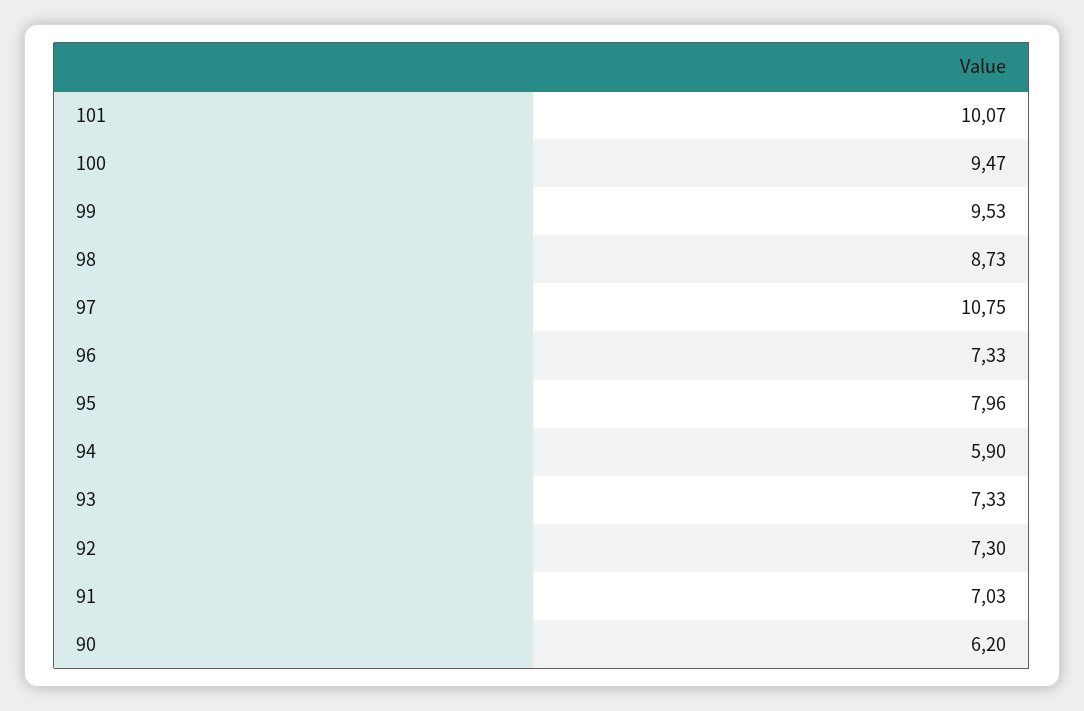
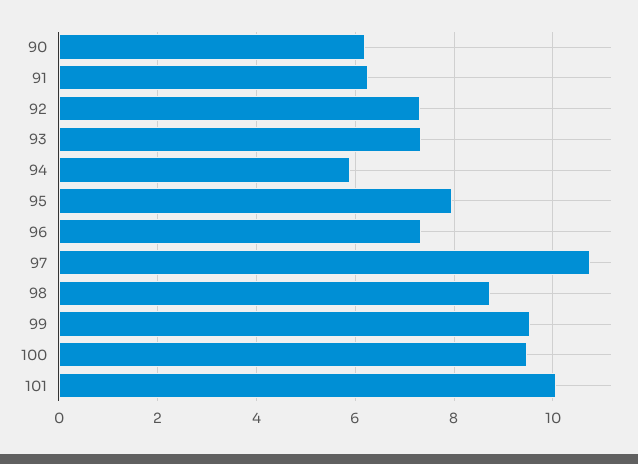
  {
    "101": 10.07,
    "100": 9.47,
    "99": 9.53,
    "98": 8.73,
    "97": 10.75,
    "96": 7.33,
    "95": 7.96,
    "94": 5.9,
    "93": 7.33,
    "92": 7.3,
-   "91": 7.03,
+   "91": 6.2,
    "90": 6.2
  }

